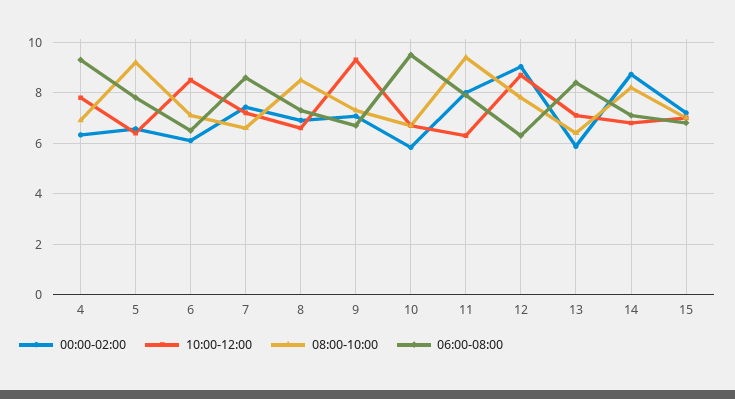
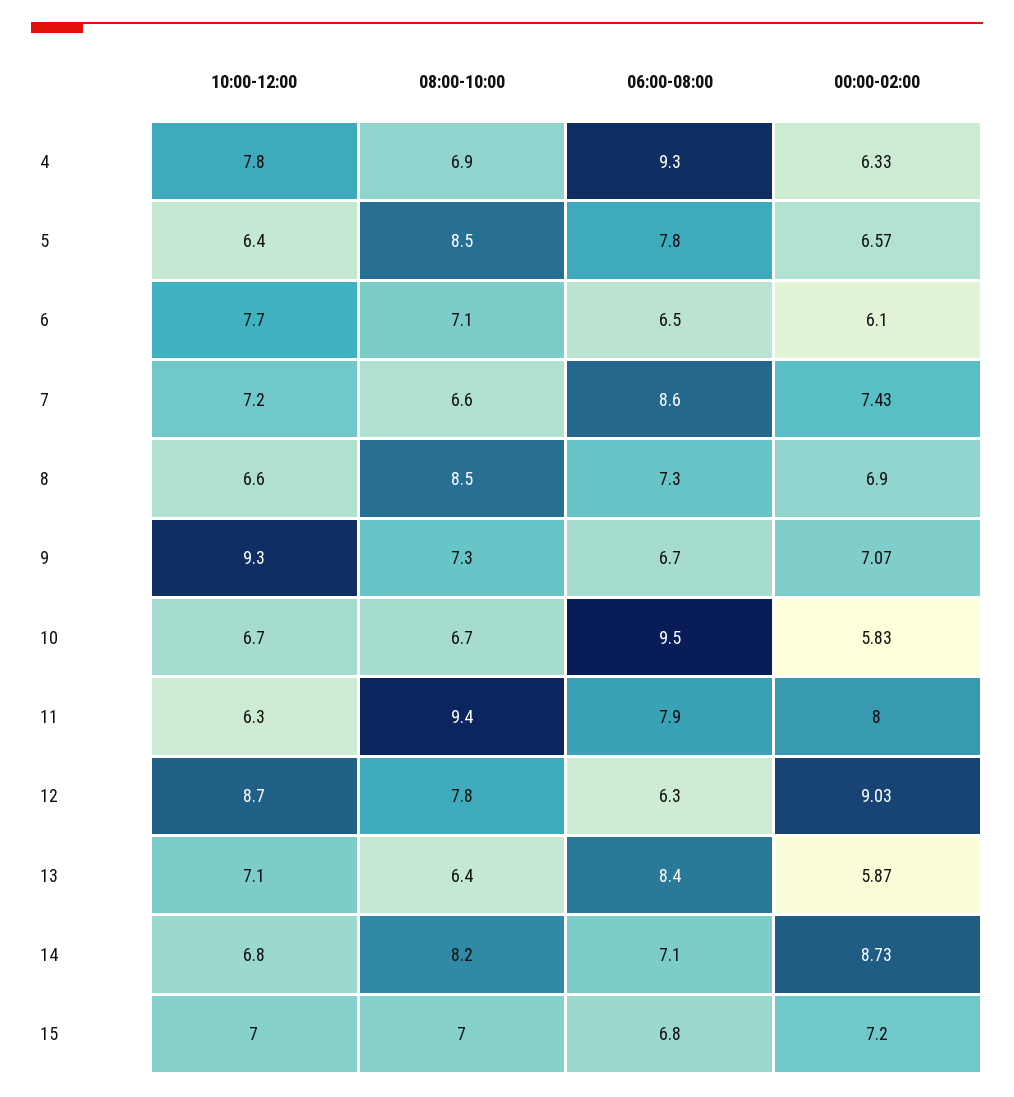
  {
    "00:00-02:00": {
      "4": 6.33,
      "5": 6.57,
      "6": 6.1,
      "7": 7.43,
      "8": 6.9,
      "9": 7.07,
      "10": 5.83,
      "11": 8,
      "12": 9.03,
      "13": 5.87,
      "14": 8.73,
      "15": 7.2
    },
    "10:00-12:00": {
      "4": 7.8,
      "5": 6.4,
-     "6": 8.5,
+     "6": 7.7,
      "7": 7.2,
      "8": 6.6,
      "9": 9.3,
      "10": 6.7,
      "11": 6.3,
      "12": 8.7,
      "13": 7.1,
      "14": 6.8,
      "15": 7
    },
    "08:00-10:00": {
      "4": 6.9,
-     "5": 9.25,
+     "5": 8.5,
      "6": 7.1,
      "7": 6.6,
      "8": 8.5,
      "9": 7.3,
      "10": 6.7,
      "11": 9.4,
      "12": 7.8,
      "13": 6.4,
      "14": 8.2,
      "15": 7
    },
    "06:00-08:00": {
      "4": 9.3,
      "5": 7.8,
      "6": 6.5,
      "7": 8.6,
      "8": 7.3,
      "9": 6.7,
      "10": 9.5,
      "11": 7.9,
      "12": 6.3,
      "13": 8.4,
      "14": 7.1,
      "15": 6.8
    }
  }

